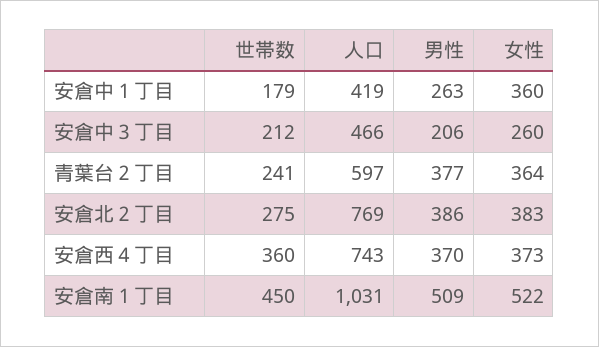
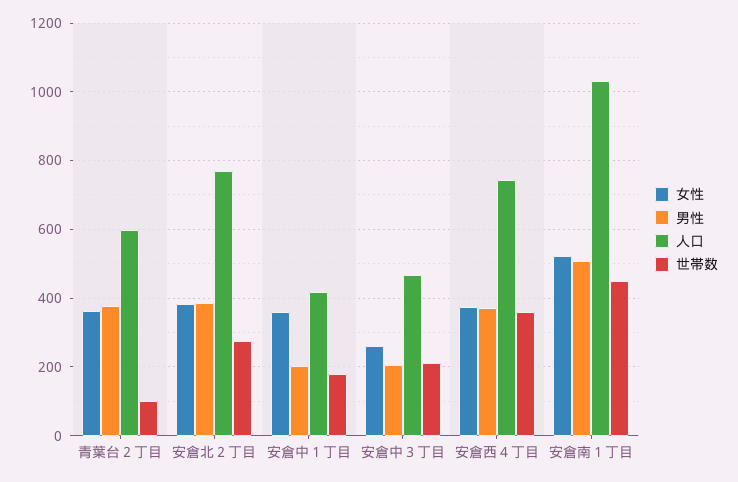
  {
    "世帯数": {
      "安倉中１丁目": 179,
      "安倉中３丁目": 212,
-     "青葉台２丁目": 241,
+     "青葉台２丁目": 100,
      "安倉北２丁目": 275,
      "安倉西４丁目": 360,
      "安倉南１丁目": 450
    },
    "人口": {
      "安倉中１丁目": 419,
      "安倉中３丁目": 466,
      "青葉台２丁目": 597,
      "安倉北２丁目": 769,
      "安倉西４丁目": 743,
      "安倉南１丁目": 1031
    },
    "男性": {
-     "安倉中１丁目": 263,
+     "安倉中１丁目": 200,
      "安倉中３丁目": 206,
      "青葉台２丁目": 377,
      "安倉北２丁目": 386,
      "安倉西４丁目": 370,
      "安倉南１丁目": 509
    },
    "女性": {
      "安倉中１丁目": 360,
      "安倉中３丁目": 260,
      "青葉台２丁目": 364,
      "安倉北２丁目": 383,
      "安倉西４丁目": 373,
      "安倉南１丁目": 522
    }
  }

